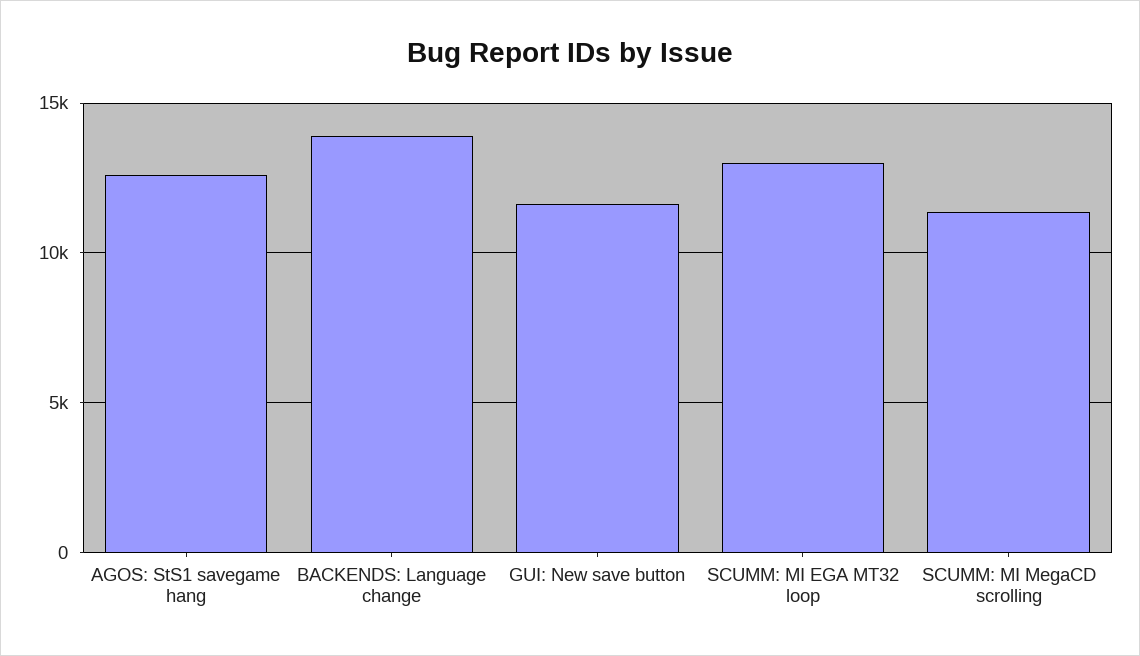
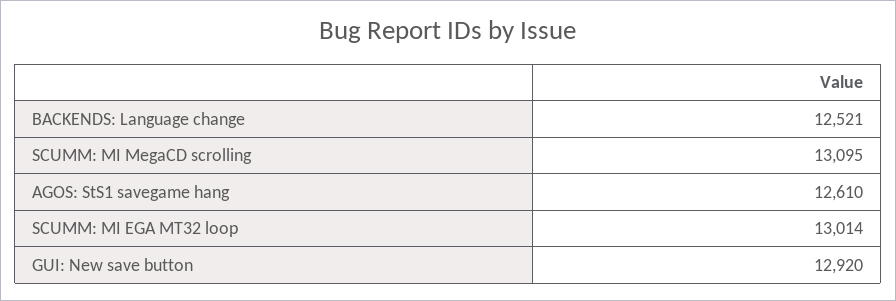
  {
    "AGOS: StS1 savegame hang": 12610,
-   "BACKENDS: Language change": 14000,
+   "BACKENDS: Language change": 12521,
-   "GUI: New save button": 11500,
+   "GUI: New save button": 12920,
    "SCUMM: MI EGA MT32 loop": 13014,
-   "SCUMM: MI MegaCD scrolling": 11500
+   "SCUMM: MI MegaCD scrolling": 13095
  }

